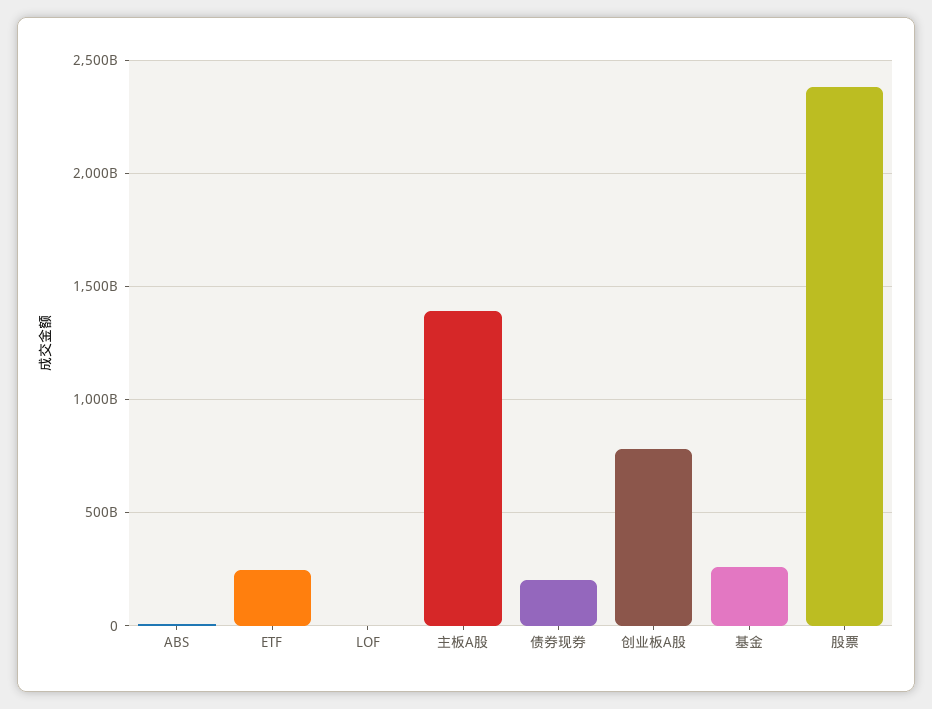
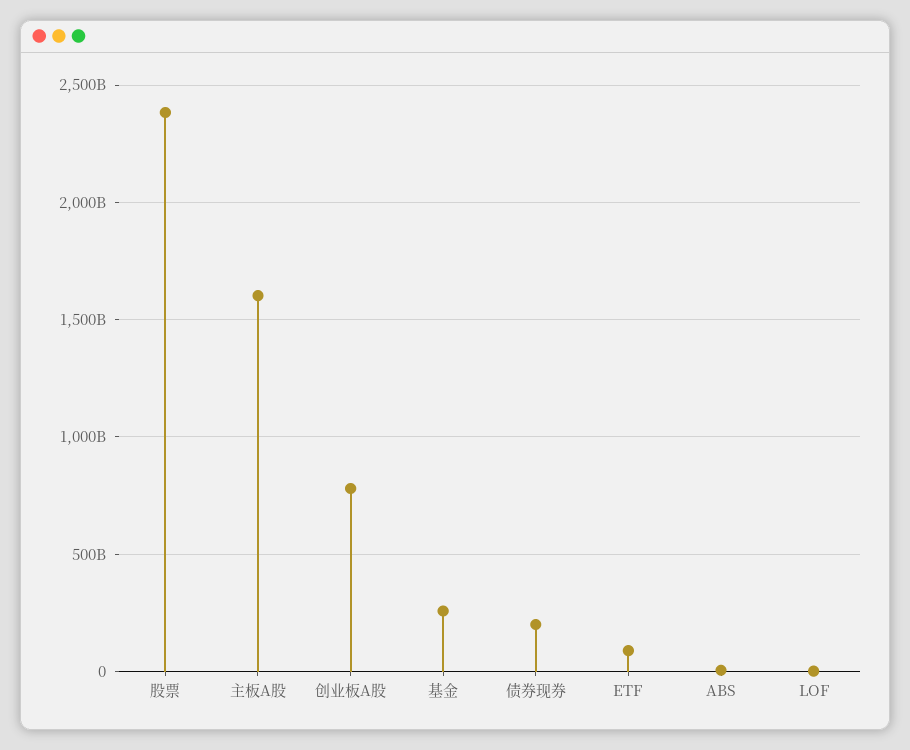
  {
    "ABS": 0,
-   "ETF": 250000000000,
+   "ETF": 100000000000,
    "LOF": 0,
-   "主板A股": 1400000000000,
+   "主板A股": 1600000000000,
    "债券现券": 200000000000,
    "创业板A股": 800000000000,
    "基金": 250000000000,
    "股票": 2400000000000
  }

